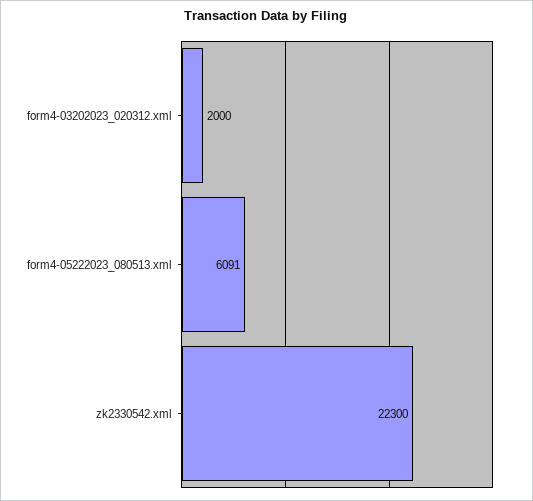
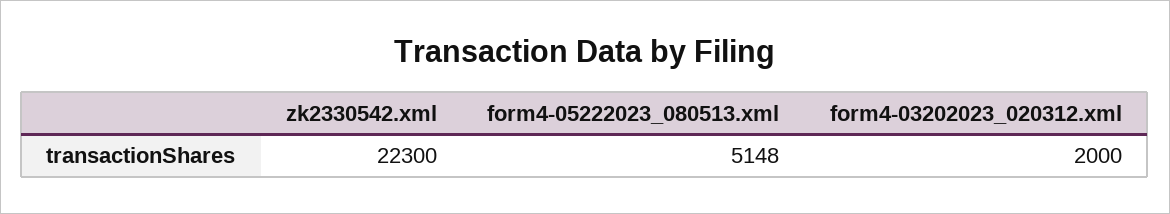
  {
    "form4-03202023_020312.xml": 2000,
-   "form4-05222023_080513.xml": 6091,
+   "form4-05222023_080513.xml": 5148,
    "zk2330542.xml": 22300
  }

